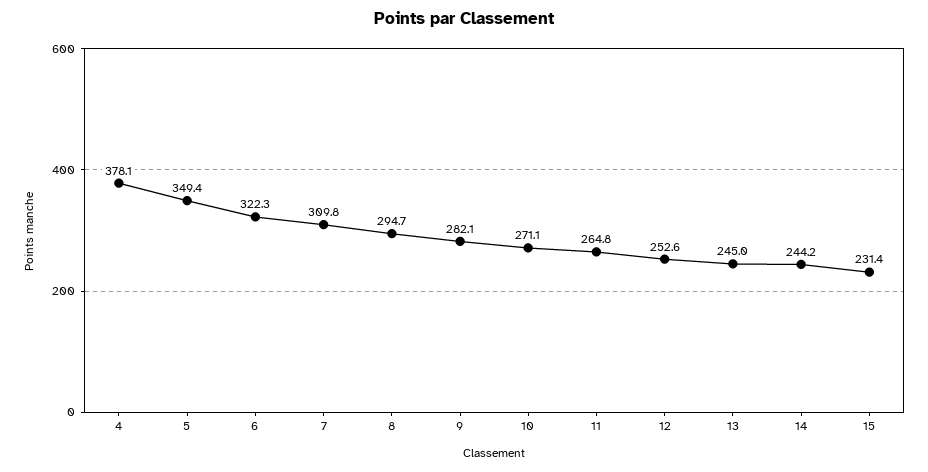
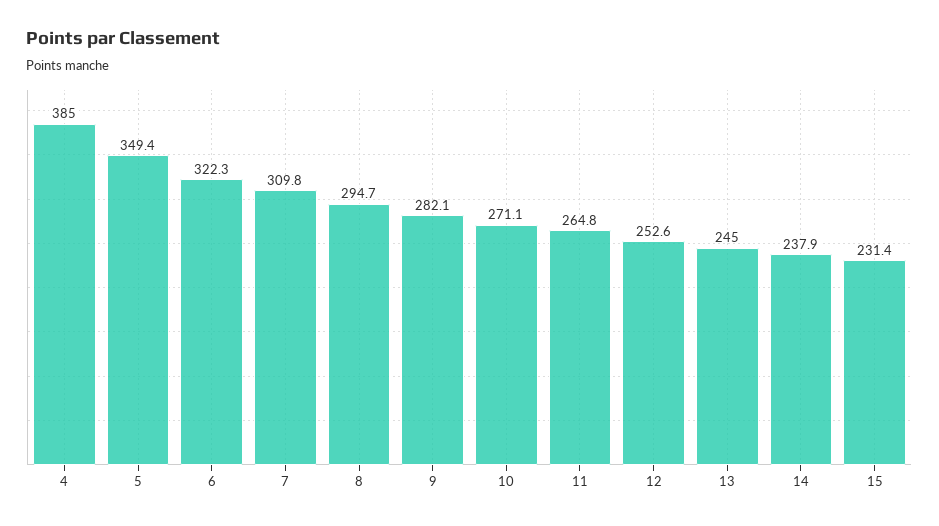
  {
-   "4": 378.1,
+   "4": 385,
    "5": 349.4,
    "6": 322.3,
    "7": 309.8,
    "8": 294.7,
    "9": 282.1,
    "10": 271.1,
    "11": 264.8,
    "12": 252.6,
    "13": 245,
-   "14": 244.2,
+   "14": 237.9,
    "15": 231.4
  }

